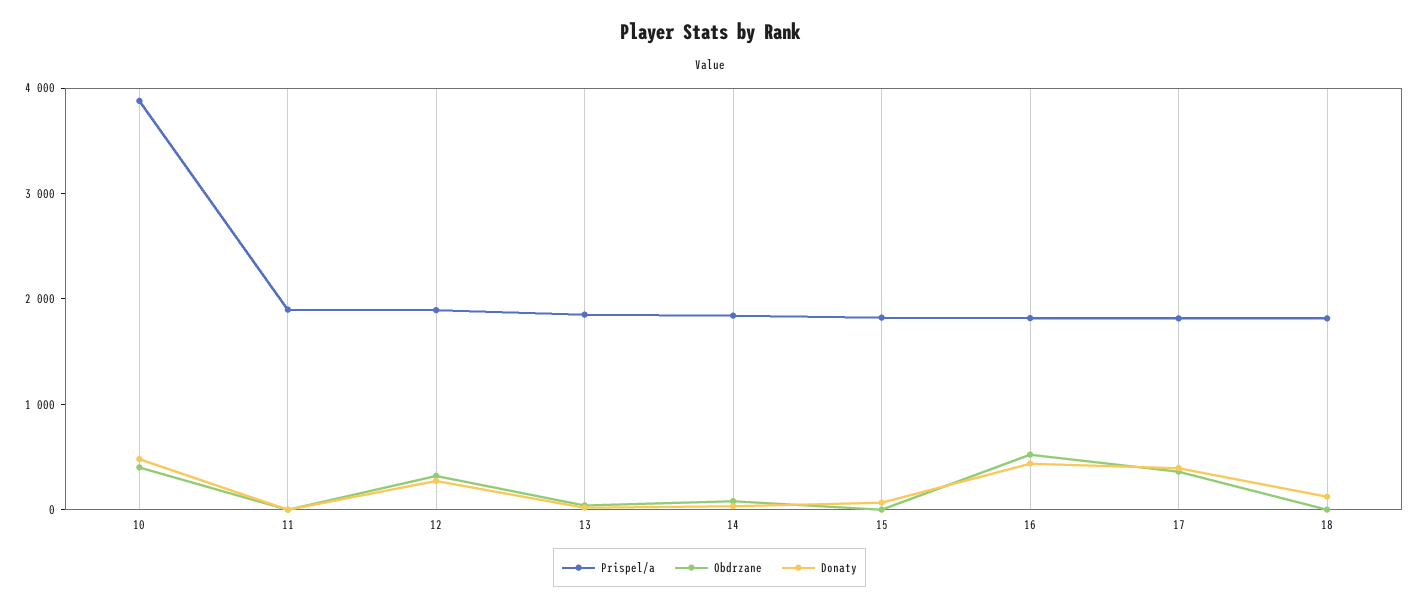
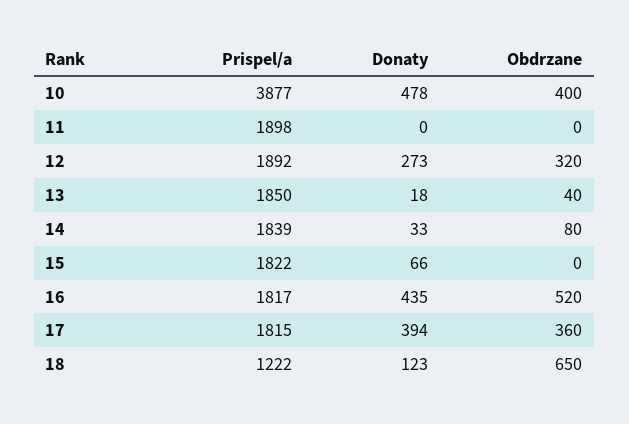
  {
    "Prispel/a": {
      "10": 3877,
      "11": 1898,
      "12": 1892,
      "13": 1850,
      "14": 1839,
      "15": 1822,
      "16": 1817,
      "17": 1815,
-     "18": 1800
+     "18": 1222
    },
    "Obdrzane": {
      "10": 400,
      "11": 0,
      "12": 320,
      "13": 40,
      "14": 80,
      "15": 0,
      "16": 520,
      "17": 360,
-     "18": 0
+     "18": 650
    },
    "Donaty": {
      "10": 478,
      "11": 0,
      "12": 273,
      "13": 18,
      "14": 33,
      "15": 66,
      "16": 435,
      "17": 394,
      "18": 123
    }
  }

